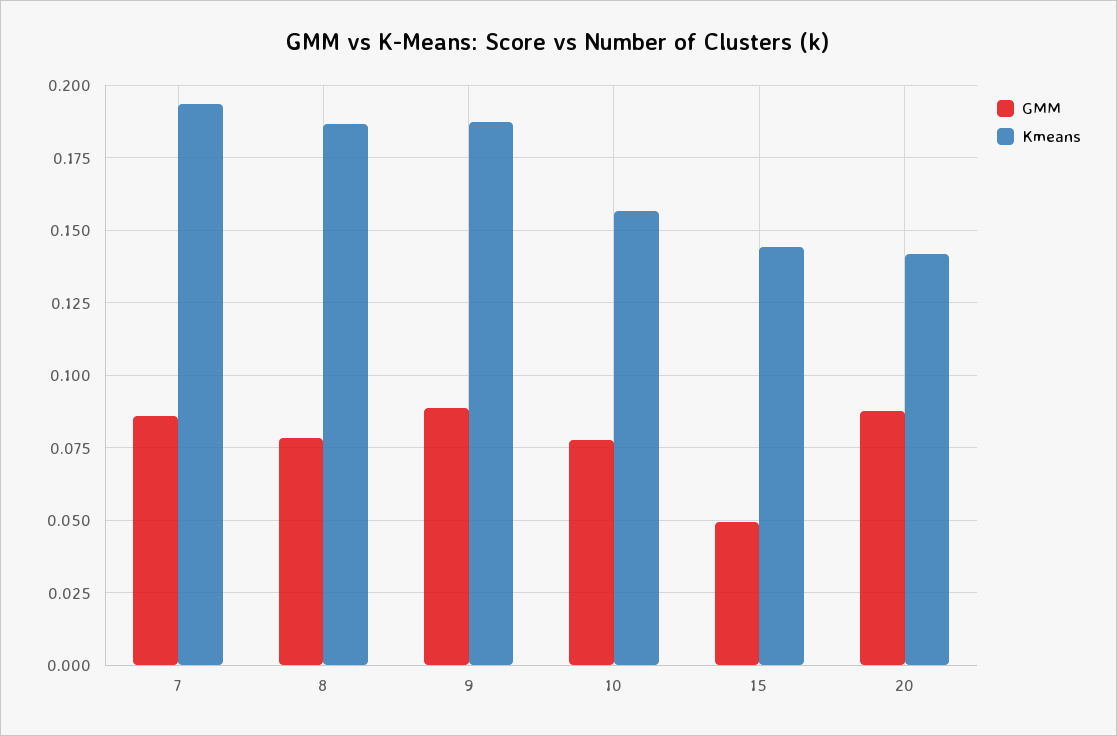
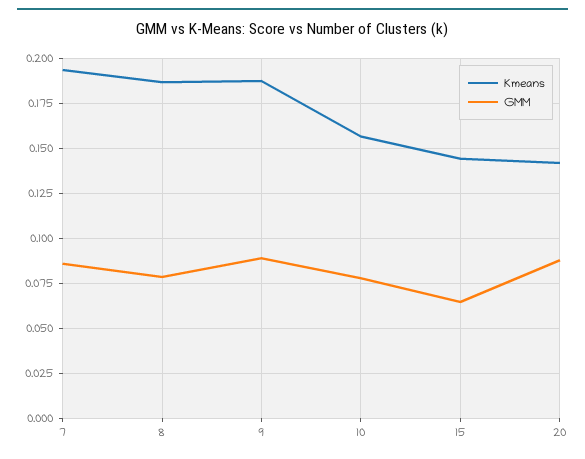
  {
    "GMM": {
      "7": 0.085,
      "8": 0.0775,
      "9": 0.09,
      "10": 0.0775,
-     "15": 0.05,
+     "15": 0.065,
      "20": 0.0875
    },
    "Kmeans": {
      "7": 0.1925,
      "8": 0.1875,
      "9": 0.1875,
      "10": 0.1575,
      "15": 0.145,
      "20": 0.1425
    }
  }

